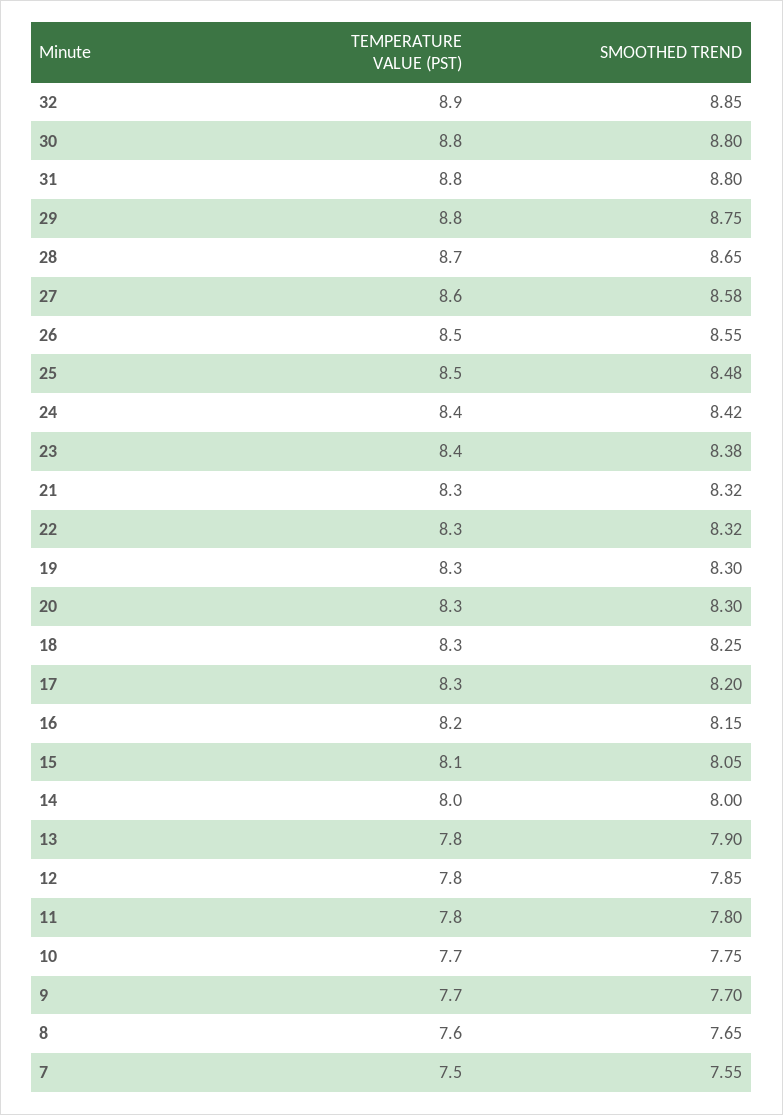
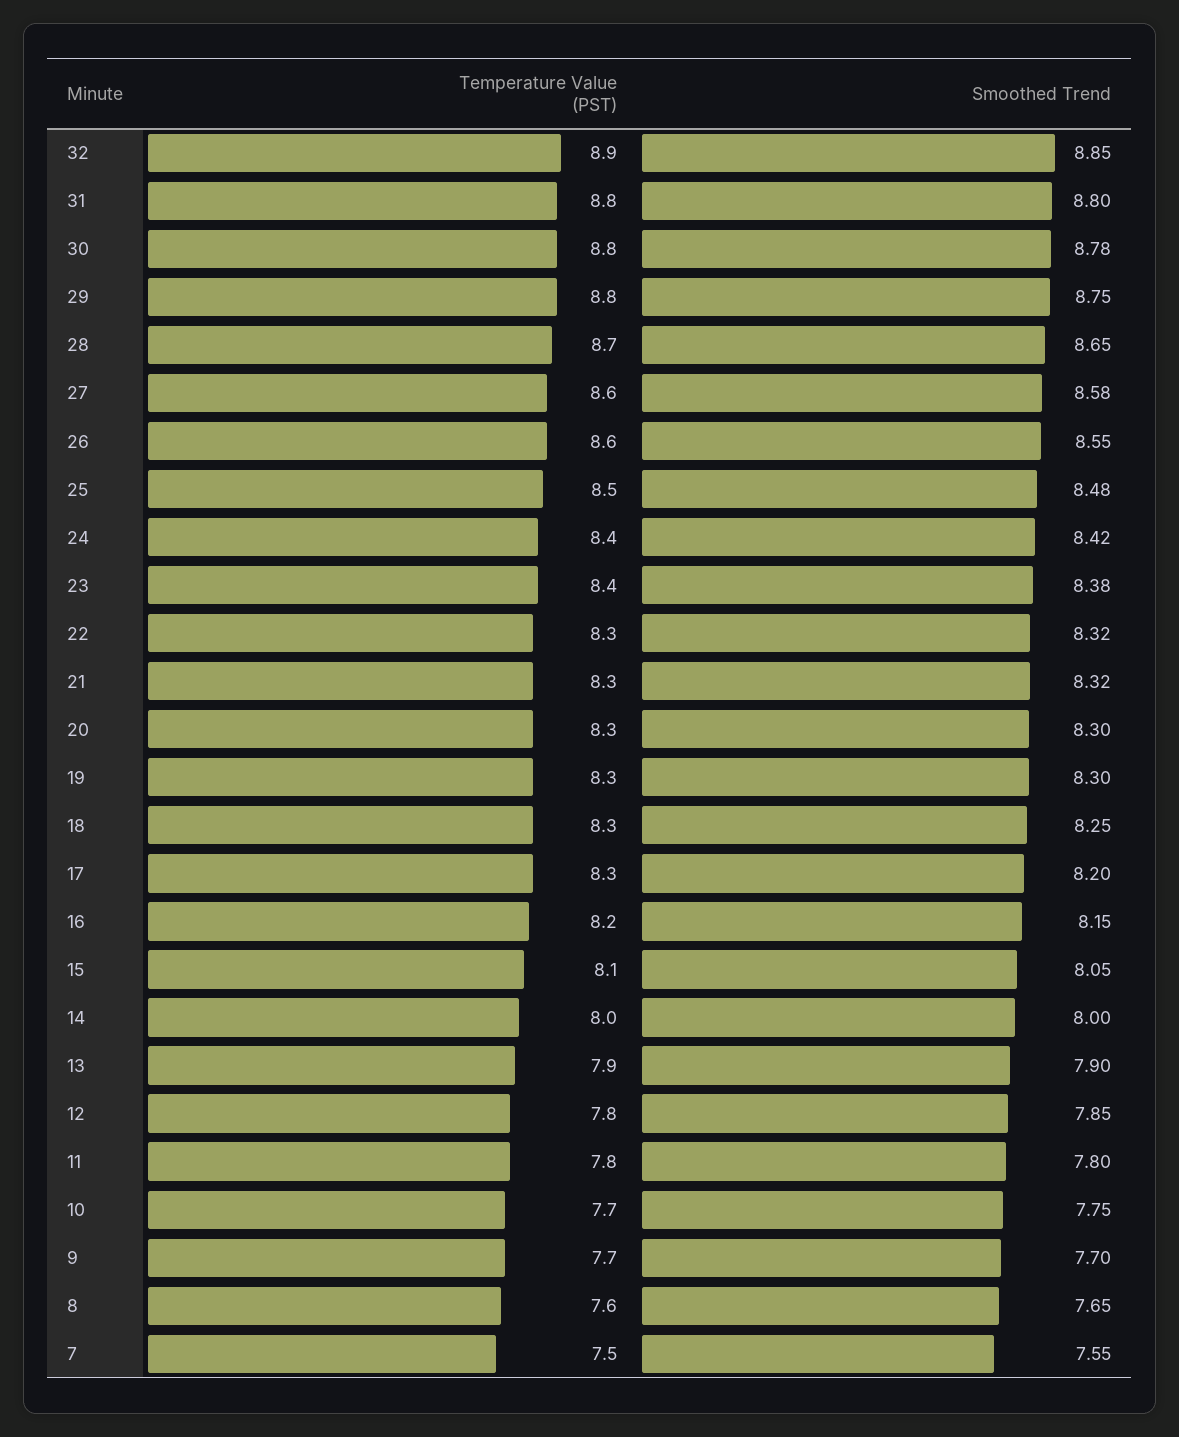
  {
    "TEMPERATURE VALUE (PST)": {
      "32": 8.9,
      "30": 8.8,
      "31": 8.8,
      "29": 8.8,
      "28": 8.7,
      "27": 8.6,
-     "26": 8.5,
+     "26": 8.6,
      "25": 8.5,
      "24": 8.4,
      "23": 8.4,
      "21": 8.3,
      "22": 8.3,
      "19": 8.3,
      "20": 8.3,
      "18": 8.3,
      "17": 8.3,
      "16": 8.2,
      "15": 8.1,
      "14": 8,
-     "13": 7.8,
+     "13": 7.9,
      "12": 7.8,
      "11": 7.8,
      "10": 7.7,
      "9": 7.7,
      "8": 7.6,
      "7": 7.5
    },
    "SMOOTHED TREND": {
      "32": 8.85,
-     "30": 8.8,
+     "30": 8.78,
      "31": 8.8,
      "29": 8.75,
      "28": 8.65,
      "27": 8.58,
      "26": 8.55,
      "25": 8.48,
      "24": 8.42,
      "23": 8.38,
      "21": 8.32,
      "22": 8.32,
      "19": 8.3,
      "20": 8.3,
      "18": 8.25,
      "17": 8.2,
      "16": 8.15,
      "15": 8.05,
      "14": 8,
      "13": 7.9,
      "12": 7.85,
      "11": 7.8,
      "10": 7.75,
      "9": 7.7,
      "8": 7.65,
      "7": 7.55
    }
  }

